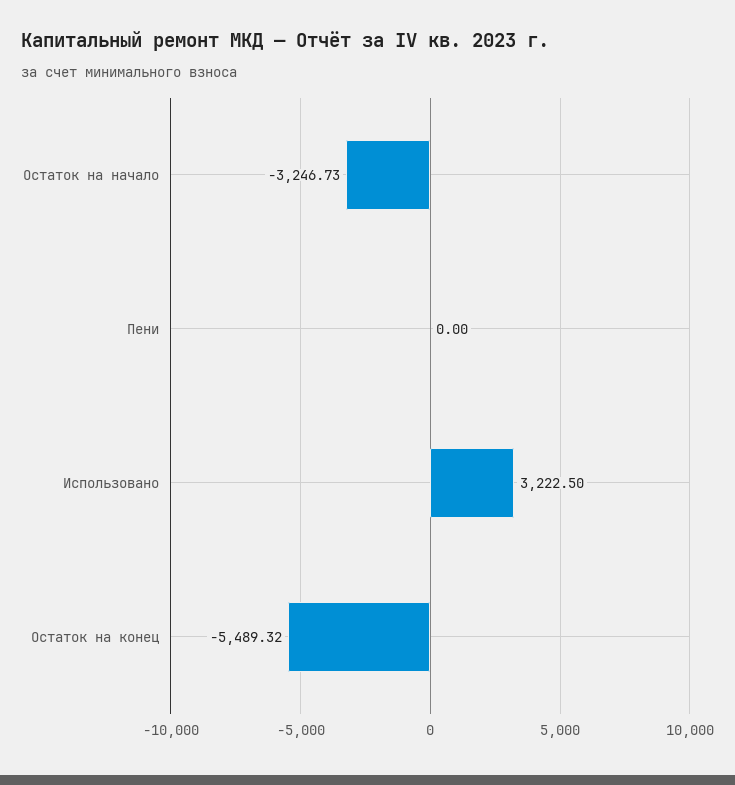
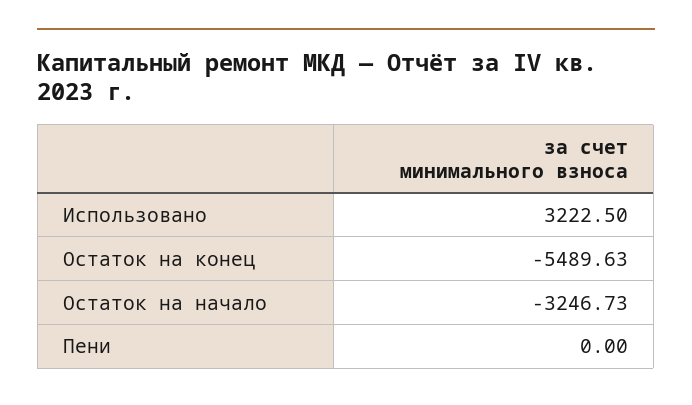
  {
    "Остаток на начало": -3246.73,
    "Пени": 0,
    "Использовано": 3222.5,
-   "Остаток на конец": -5489.32
+   "Остаток на конец": -5489.63
  }

